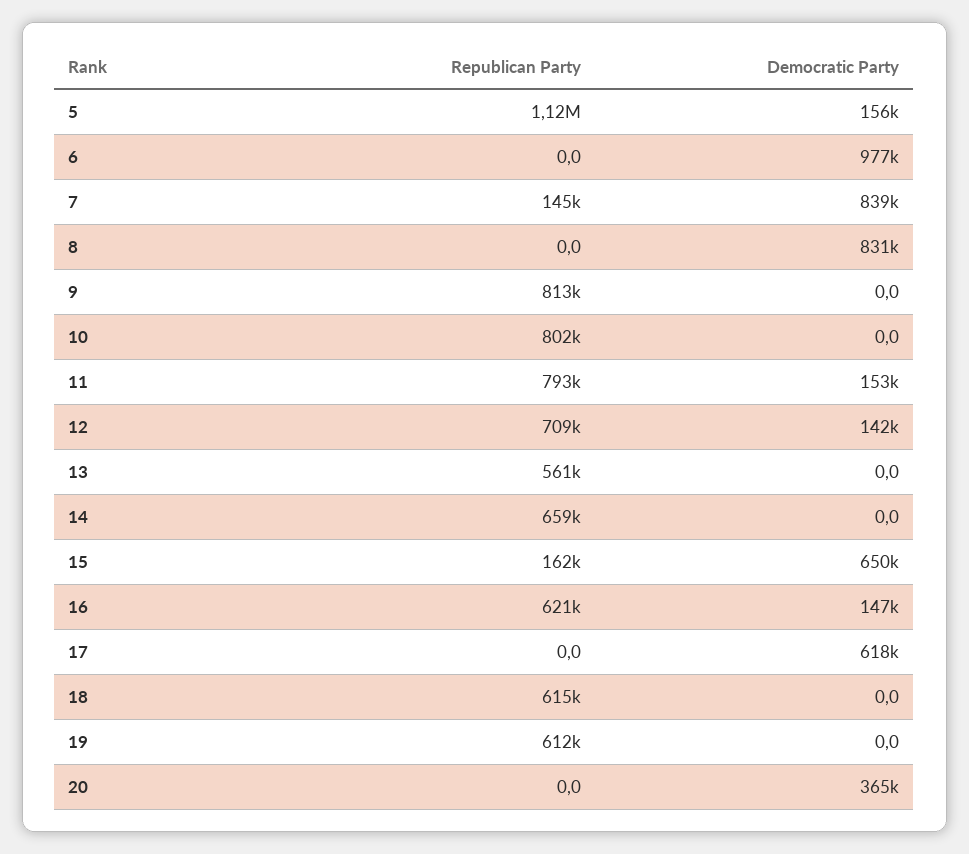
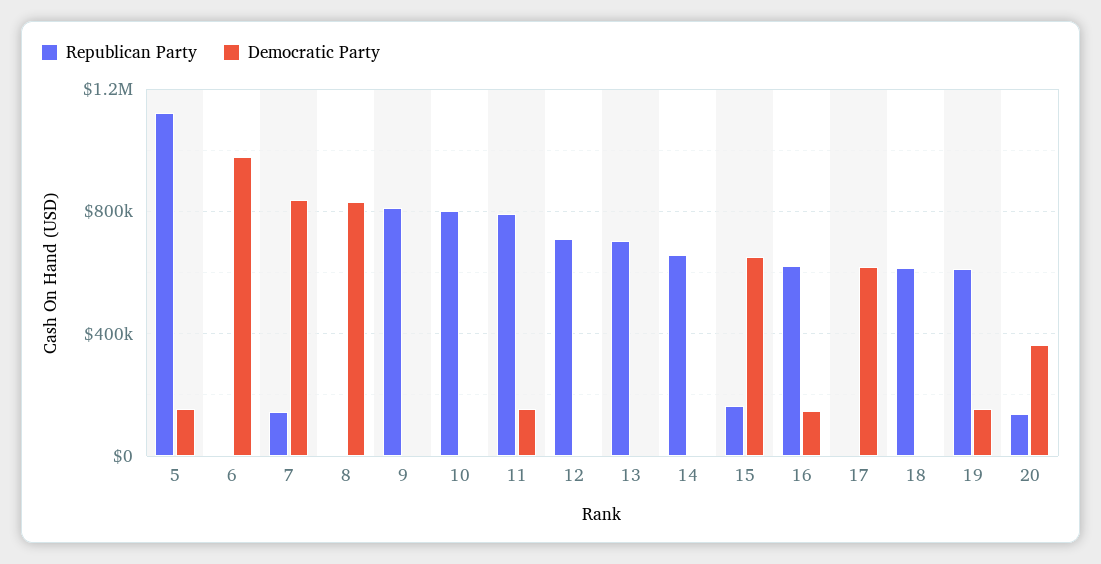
  {
    "Republican Party": {
      "5": 1120000,
      "6": 0,
      "7": 145000,
      "8": 0,
      "9": 813000,
      "10": 802000,
      "11": 793000,
      "12": 709000,
-     "13": 561000,
+     "13": 700000,
      "14": 659000,
      "15": 162000,
      "16": 621000,
      "17": 0,
      "18": 615000,
      "19": 612000,
-     "20": 0
+     "20": 150000
    },
    "Democratic Party": {
      "5": 156000,
      "6": 977000,
      "7": 839000,
      "8": 831000,
      "9": 0,
      "10": 0,
      "11": 153000,
-     "12": 142000,
+     "12": 0,
      "13": 0,
      "14": 0,
      "15": 650000,
      "16": 147000,
      "17": 618000,
      "18": 0,
-     "19": 0,
+     "19": 150000,
      "20": 365000
    }
  }

